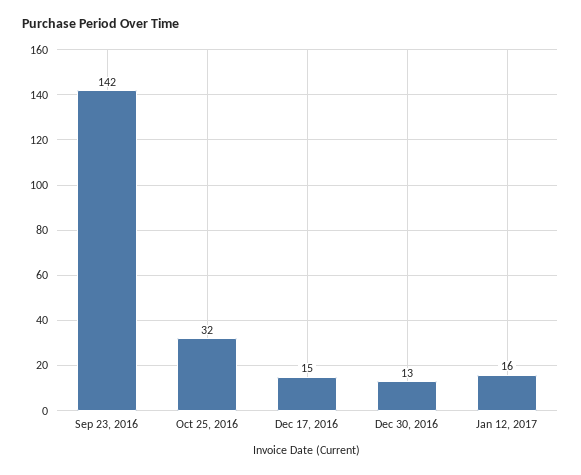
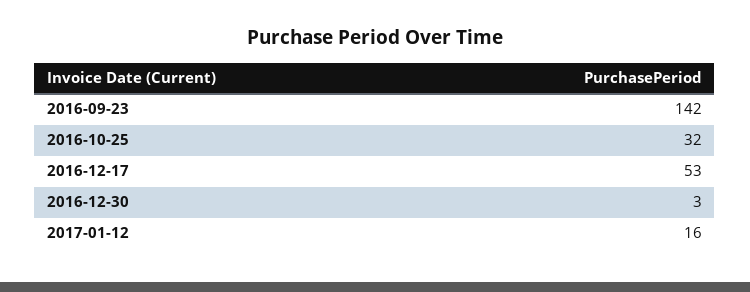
  {
    "Sep 23, 2016": 142,
    "Oct 25, 2016": 32,
-   "Dec 17, 2016": 15,
+   "Dec 17, 2016": 53,
-   "Dec 30, 2016": 13,
+   "Dec 30, 2016": 3,
    "Jan 12, 2017": 16
  }

